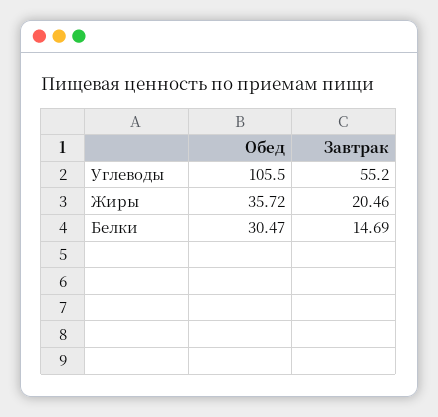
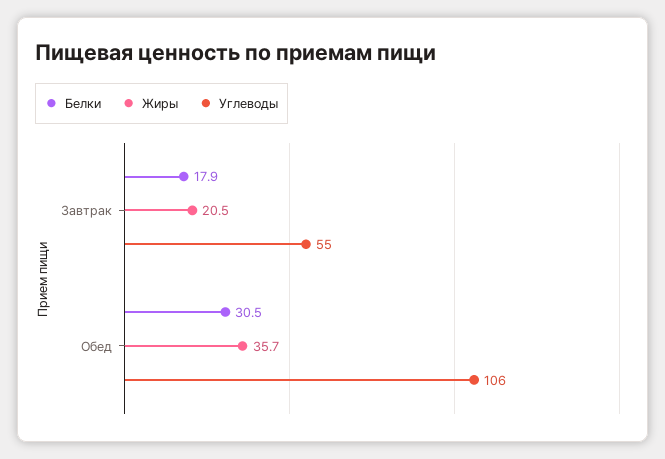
  {
    "Углеводы": {
      "Обед": 105.5,
      "Завтрак": 55.2
    },
    "Жиры": {
      "Обед": 35.72,
      "Завтрак": 20.46
    },
    "Белки": {
      "Обед": 30.47,
-     "Завтрак": 14.69
+     "Завтрак": 17.9
    }
  }

